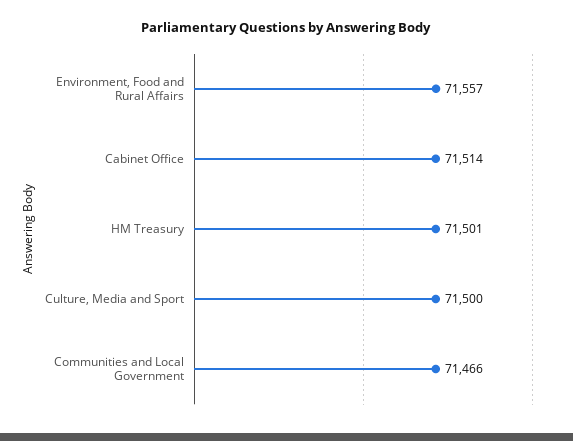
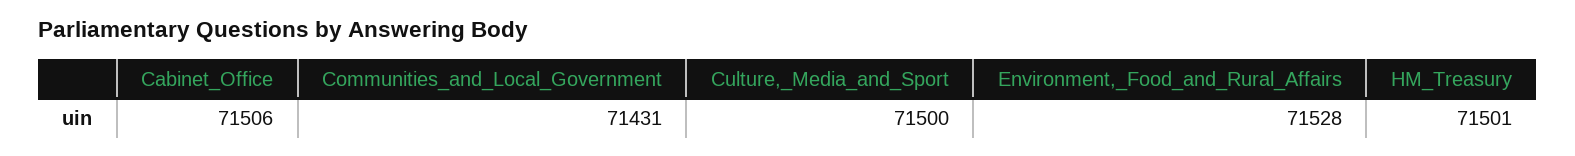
  {
-   "Environment, Food and Rural Affairs": 71557,
+   "Environment, Food and Rural Affairs": 71528,
-   "Cabinet Office": 71514,
+   "Cabinet Office": 71506,
    "HM Treasury": 71501,
    "Culture, Media and Sport": 71500,
-   "Communities and Local Government": 71466
+   "Communities and Local Government": 71431
  }

